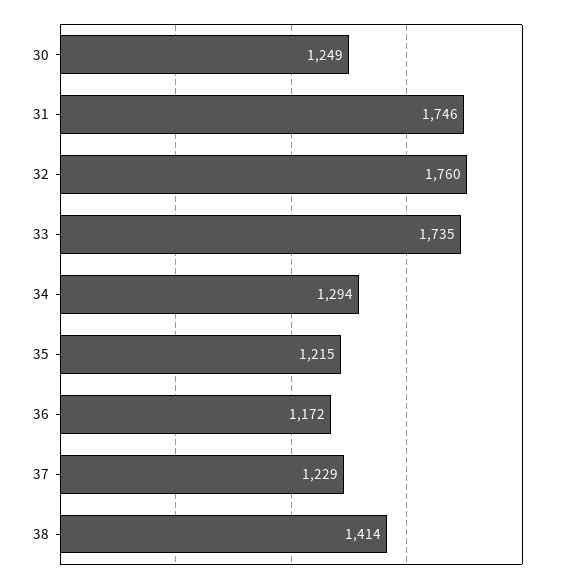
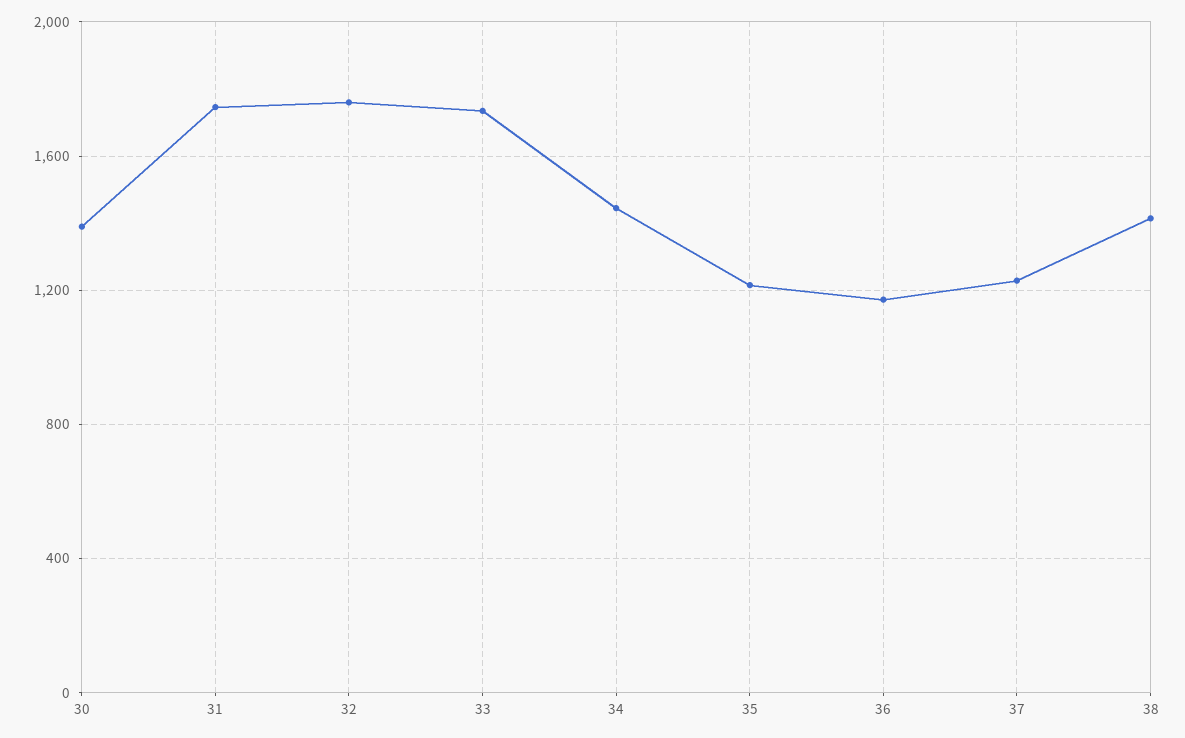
  {
-   "30": 1249,
+   "30": 1400,
    "31": 1746,
    "32": 1760,
    "33": 1735,
-   "34": 1294,
+   "34": 1450,
    "35": 1215,
    "36": 1172,
    "37": 1229,
    "38": 1414
  }

